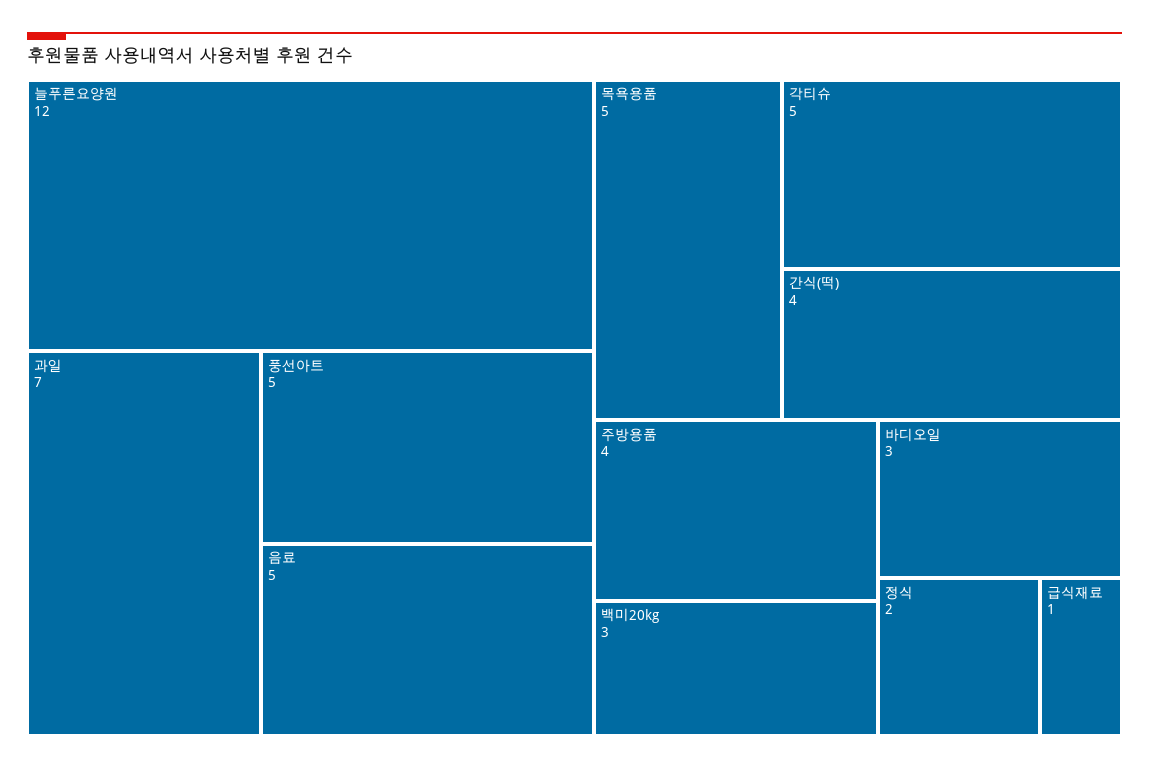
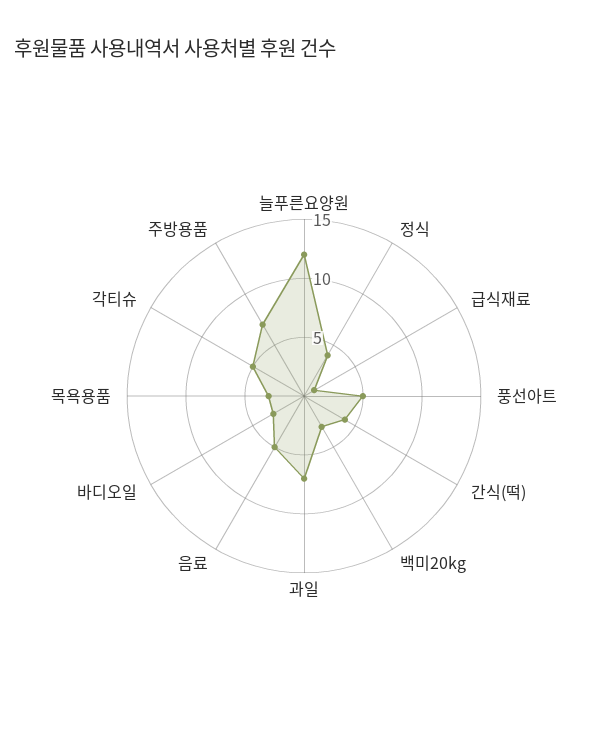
  {
    "늘푸른요양원": 12,
    "과일": 7,
    "풍선아트": 5,
    "음료": 5,
-   "목욕용품": 5,
+   "목욕용품": 3,
    "각티슈": 5,
    "간식(떡)": 4,
-   "주방용품": 4,
+   "주방용품": 7,
    "백미20kg": 3,
    "바디오일": 3,
-   "정식": 2,
+   "정식": 4,
    "급식재료": 1
  }

